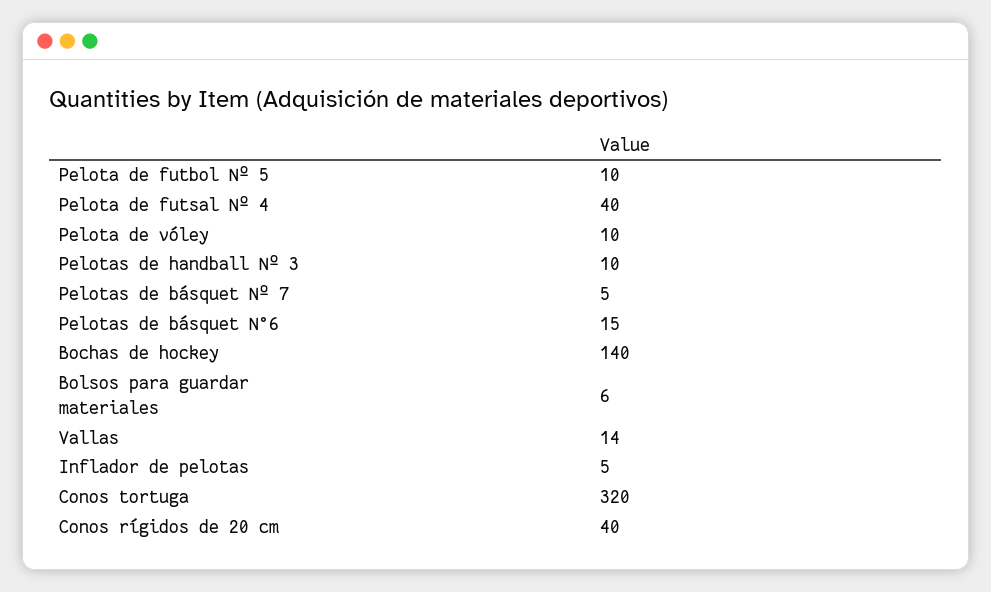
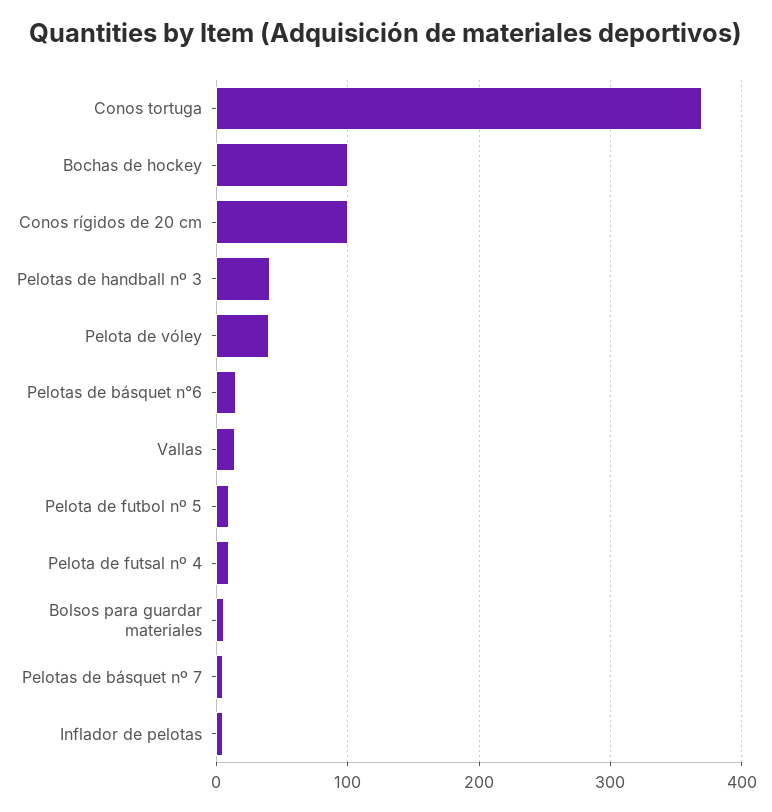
  {
    "Pelota de futbol Nº 5": 10,
-   "Pelota de futsal Nº 4": 40,
+   "Pelota de futsal Nº 4": 10,
-   "Pelota de vóley": 10,
+   "Pelota de vóley": 40,
-   "Pelotas de handball Nº 3": 10,
+   "Pelotas de handball Nº 3": 40,
    "Pelotas de básquet Nº 7": 5,
    "Pelotas de básquet N°6": 15,
-   "Bochas de hockey": 140,
+   "Bochas de hockey": 100,
    "Bolsos para guardar materiales": 6,
    "Vallas": 14,
    "Inflador de pelotas": 5,
-   "Conos tortuga": 320,
+   "Conos tortuga": 370,
-   "Conos rígidos de 20 cm": 40
+   "Conos rígidos de 20 cm": 100
  }

